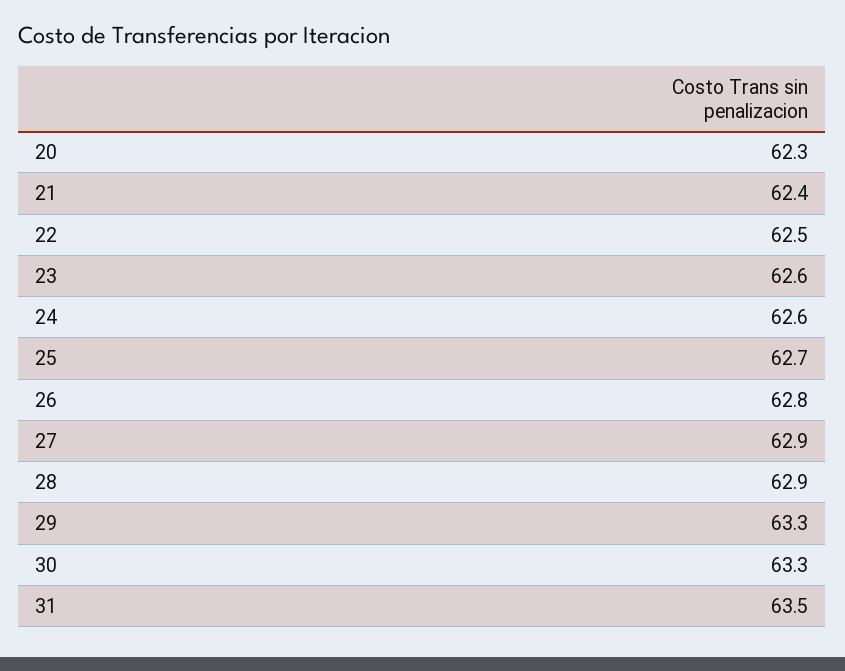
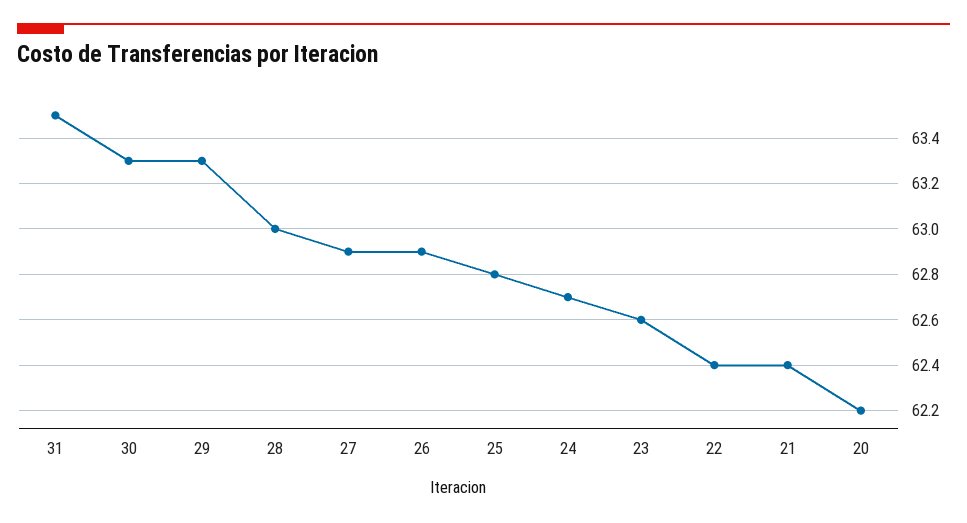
  {
-   "20": 62.3,
+   "20": 62.2,
    "21": 62.4,
-   "22": 62.5,
+   "22": 62.4,
    "23": 62.6,
-   "24": 62.6,
+   "24": 62.7,
-   "25": 62.7,
+   "25": 62.8,
-   "26": 62.8,
+   "26": 62.9,
    "27": 62.9,
-   "28": 62.9,
+   "28": 63,
    "29": 63.3,
    "30": 63.3,
    "31": 63.5
  }

